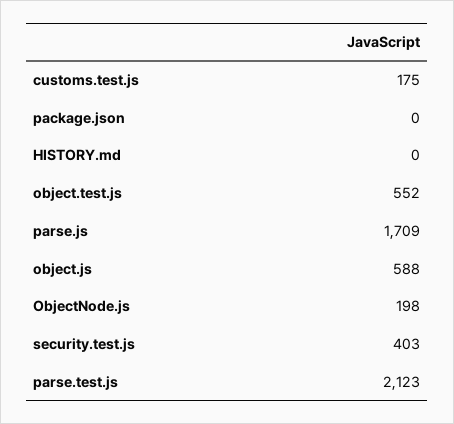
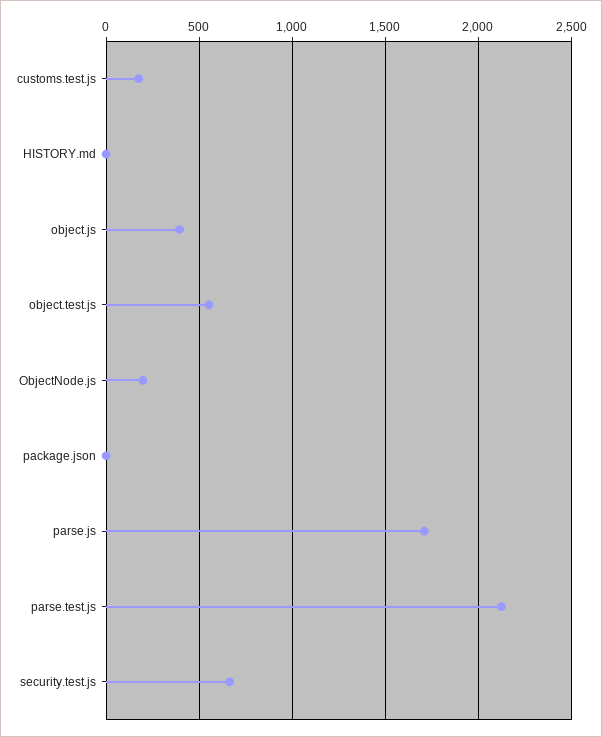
  {
    "customs.test.js": 175,
    "package.json": 0,
    "HISTORY.md": 0,
    "object.test.js": 552,
    "parse.js": 1709,
-   "object.js": 588,
+   "object.js": 400,
    "ObjectNode.js": 198,
-   "security.test.js": 403,
+   "security.test.js": 650,
    "parse.test.js": 2123
  }

